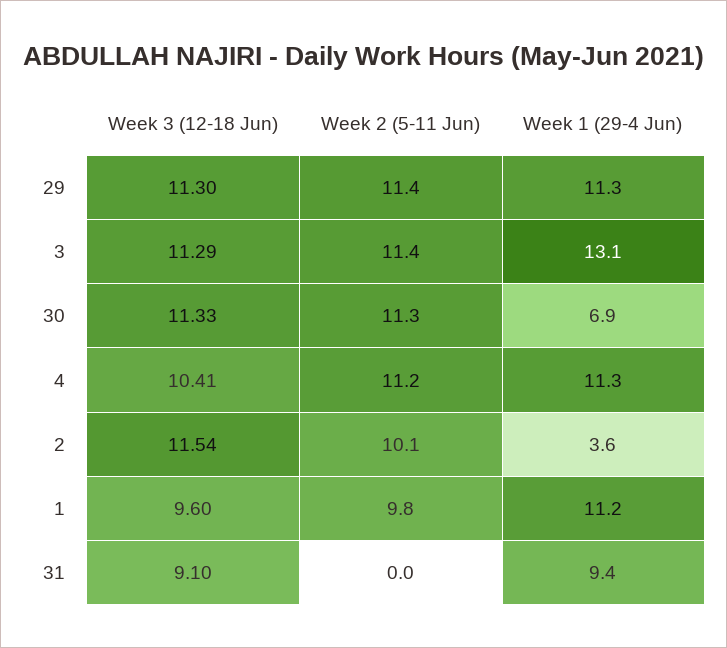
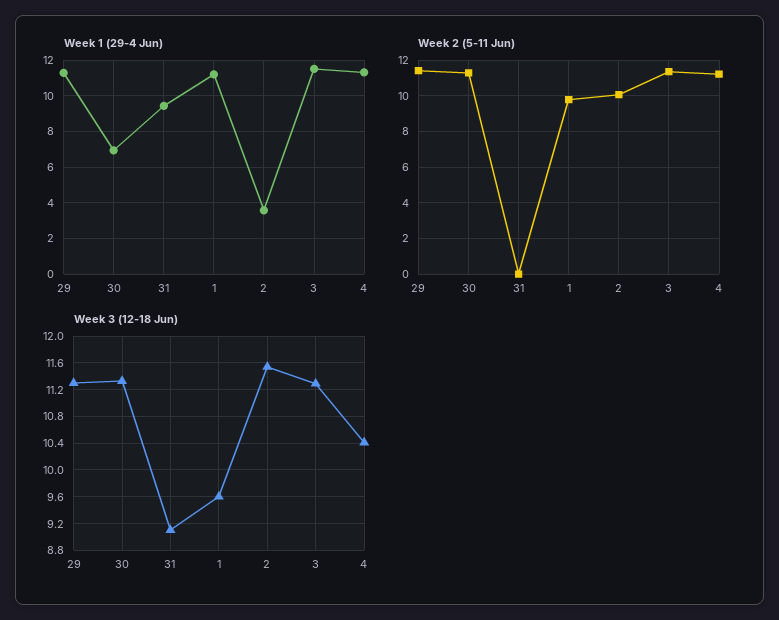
  {
    "Week 3 (12-18 Jun)": {
      "29": 11.3,
      "3": 11.29,
      "30": 11.33,
      "4": 10.41,
      "2": 11.54,
      "1": 9.6,
      "31": 9.1
    },
    "Week 2 (5-11 Jun)": {
      "29": 11.4,
      "3": 11.4,
      "30": 11.3,
      "4": 11.2,
      "2": 10.1,
      "1": 9.8,
      "31": 0
    },
    "Week 1 (29-4 Jun)": {
      "29": 11.3,
-     "3": 13.1,
+     "3": 11.5,
      "30": 6.9,
      "4": 11.3,
      "2": 3.6,
      "1": 11.2,
      "31": 9.4
    }
  }

